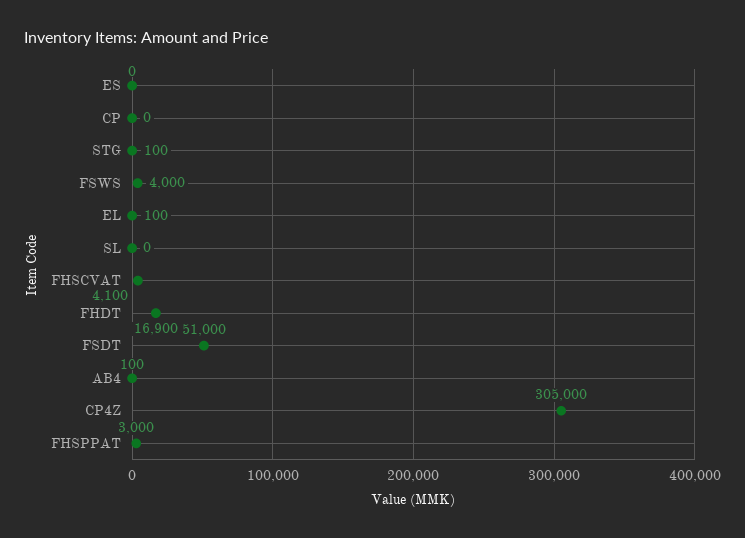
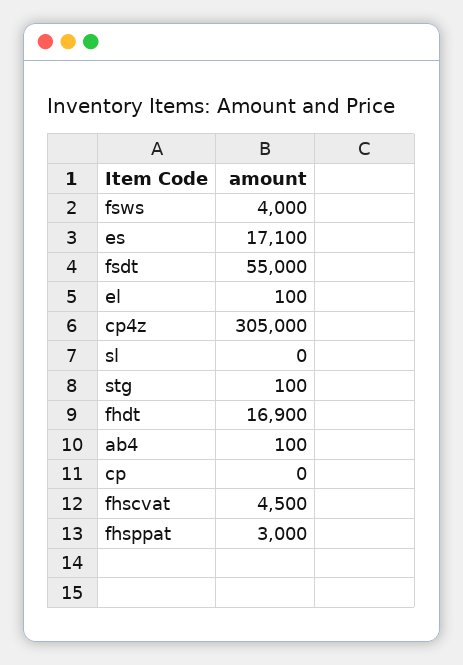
  {
-   "ES": 0,
+   "ES": 17100,
    "CP": 0,
    "STG": 100,
    "FSWS": 4000,
    "EL": 100,
    "SL": 0,
-   "FHSCVAT": 4100,
+   "FHSCVAT": 4500,
    "FHDT": 16900,
-   "FSDT": 51000,
+   "FSDT": 55000,
    "AB4": 100,
    "CP4Z": 305000,
    "FHSPPAT": 3000
  }

